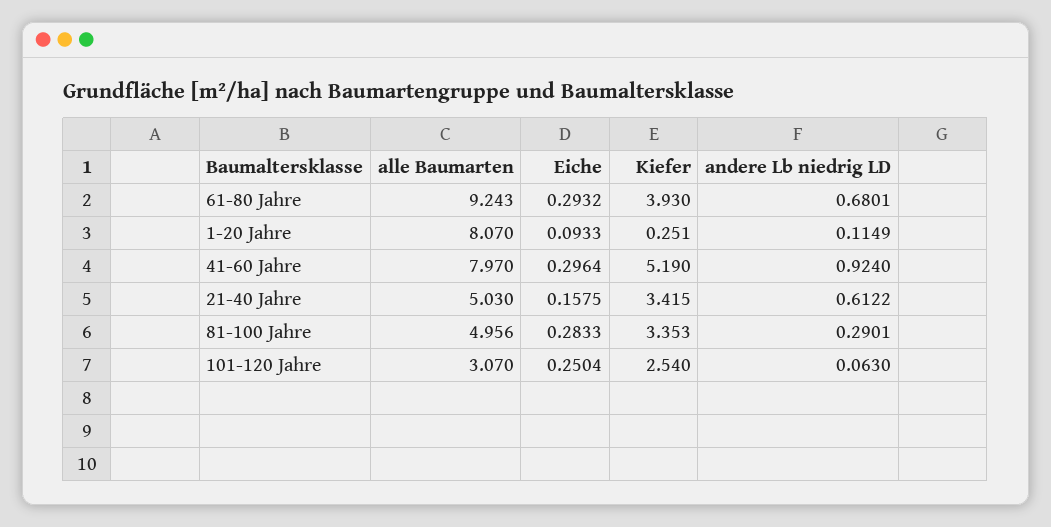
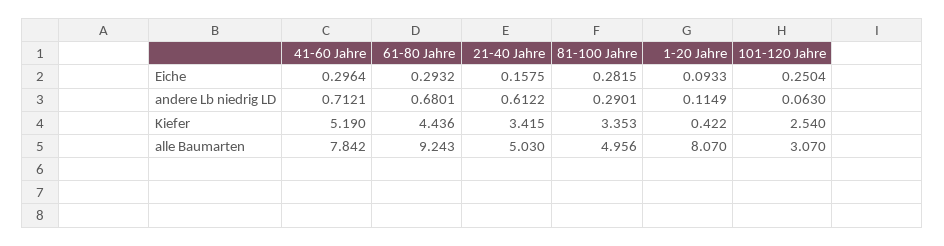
  {
    "alle Baumarten": {
      "61-80 Jahre": 9.243,
      "1-20 Jahre": 8.07,
-     "41-60 Jahre": 7.97,
+     "41-60 Jahre": 7.842,
      "21-40 Jahre": 5.03,
      "81-100 Jahre": 4.956,
      "101-120 Jahre": 3.07
    },
    "Eiche": {
      "61-80 Jahre": 0.2932,
      "1-20 Jahre": 0.0933,
      "41-60 Jahre": 0.2964,
      "21-40 Jahre": 0.1575,
-     "81-100 Jahre": 0.2833,
+     "81-100 Jahre": 0.2815,
      "101-120 Jahre": 0.2504
    },
    "Kiefer": {
-     "61-80 Jahre": 3.93,
+     "61-80 Jahre": 4.436,
-     "1-20 Jahre": 0.251,
+     "1-20 Jahre": 0.422,
      "41-60 Jahre": 5.19,
      "21-40 Jahre": 3.415,
      "81-100 Jahre": 3.353,
      "101-120 Jahre": 2.54
    },
    "andere Lb niedrig LD": {
      "61-80 Jahre": 0.6801,
      "1-20 Jahre": 0.1149,
-     "41-60 Jahre": 0.924,
+     "41-60 Jahre": 0.7121,
      "21-40 Jahre": 0.6122,
      "81-100 Jahre": 0.2901,
      "101-120 Jahre": 0.063
    }
  }

